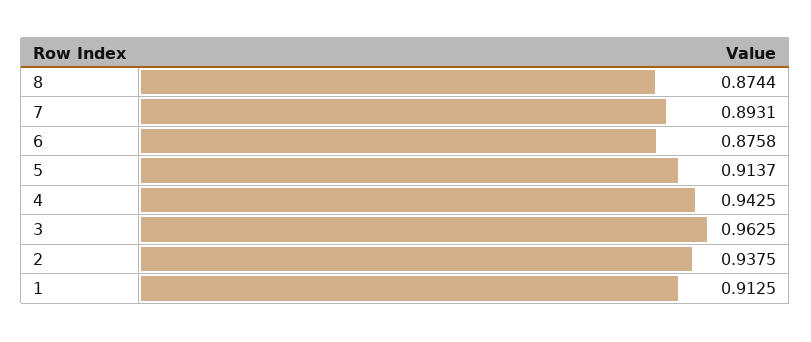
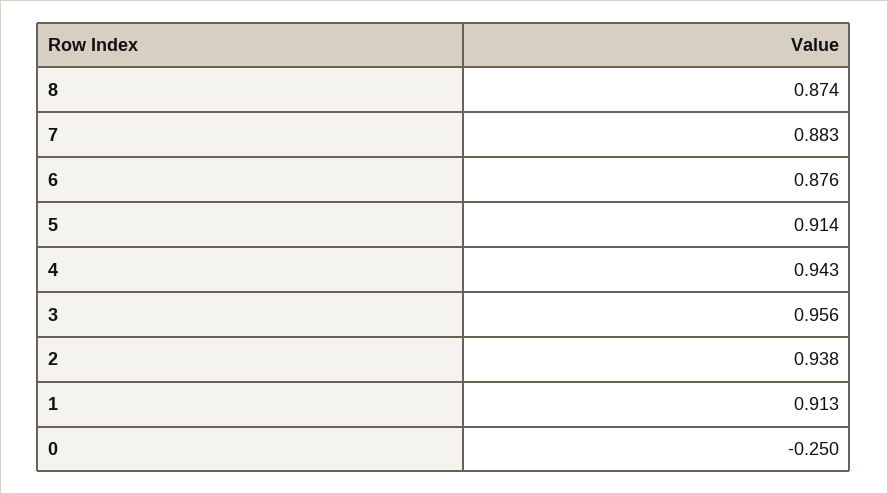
  {
    "8": 0.8744,
-   "7": 0.8931,
+   "7": 0.883,
    "6": 0.8758,
    "5": 0.9137,
    "4": 0.9425,
-   "3": 0.9625,
+   "3": 0.956,
    "2": 0.9375,
-   "1": 0.9125
+   "1": 0.9125,
+   "0": -0.25
  }

